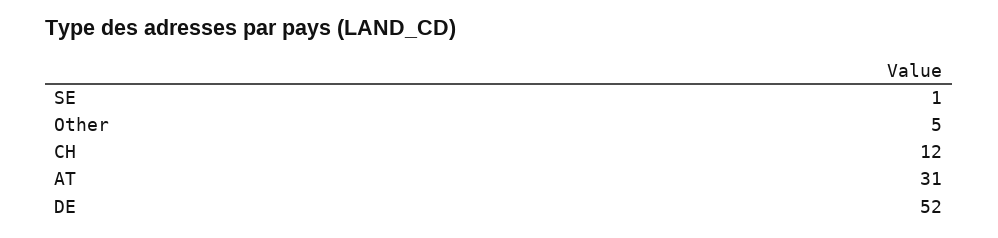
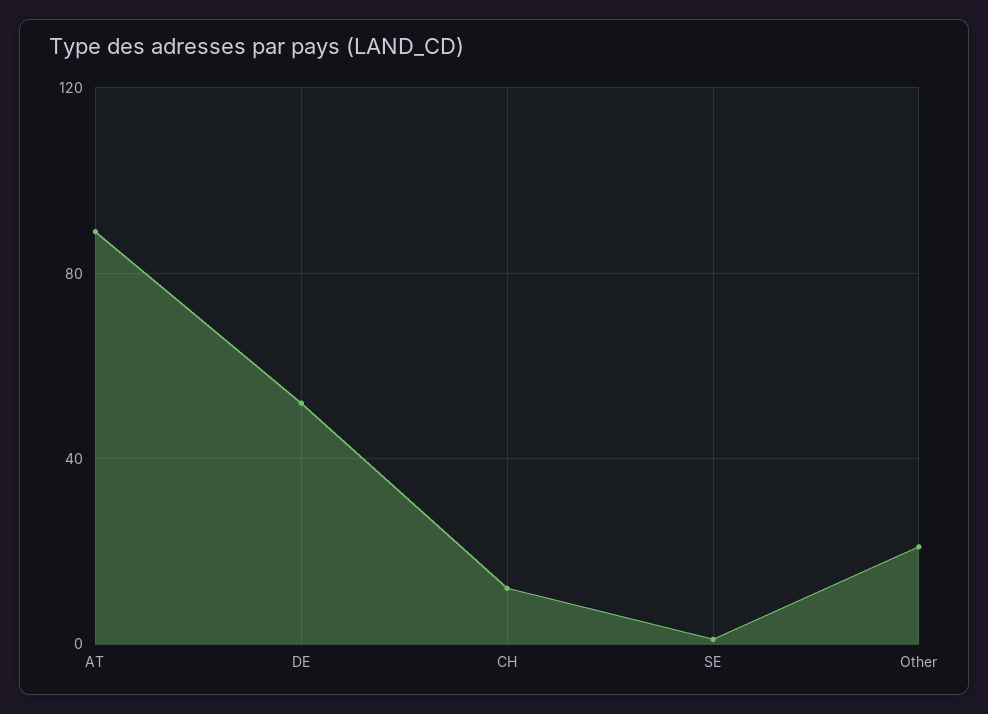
  {
    "SE": 1,
-   "Other": 5,
+   "Other": 20,
    "CH": 12,
-   "AT": 31,
+   "AT": 90,
    "DE": 52
  }

